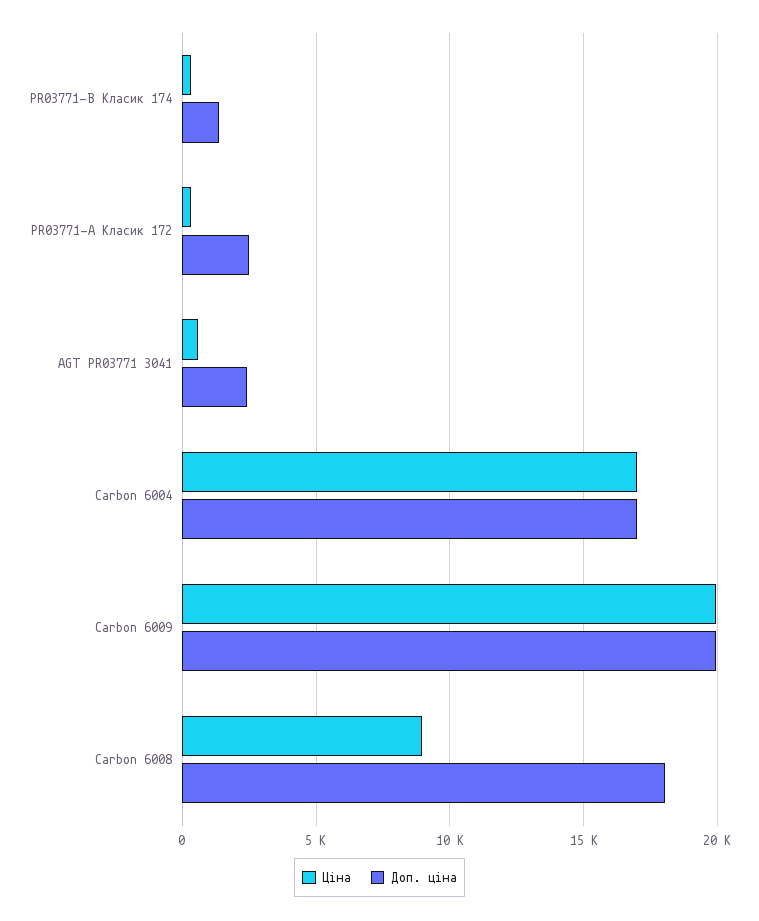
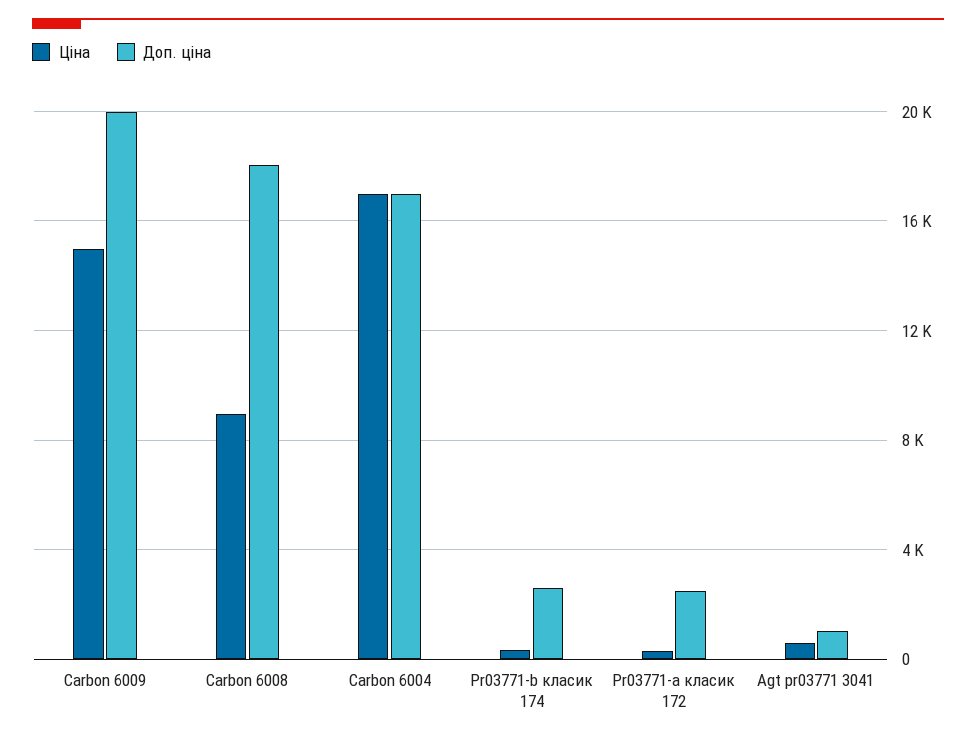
  {
    "Ціна": {
      "PR03771-B Класик 174": 500,
      "PR03771-А Класик 172": 500,
      "AGT PR03771 3041": 500,
      "Carbon 6004": 17000,
-     "Carbon 6009": 20000,
+     "Carbon 6009": 15000,
      "Carbon 6008": 9000
    },
    "Доп. ціна": {
-     "PR03771-B Класик 174": 1500,
+     "PR03771-B Класик 174": 2500,
      "PR03771-А Класик 172": 2500,
-     "AGT PR03771 3041": 2500,
+     "AGT PR03771 3041": 1000,
      "Carbon 6004": 17000,
      "Carbon 6009": 20000,
      "Carbon 6008": 18000
    }
  }

